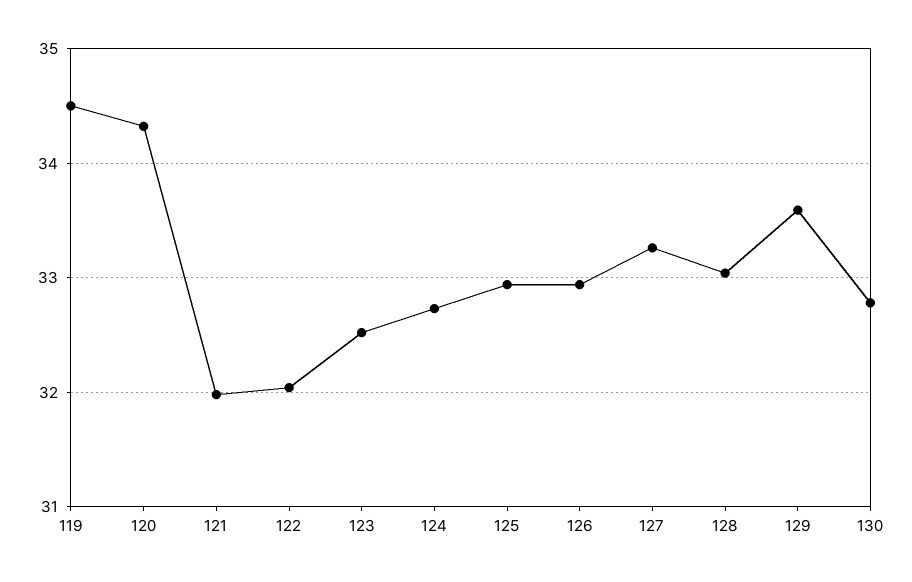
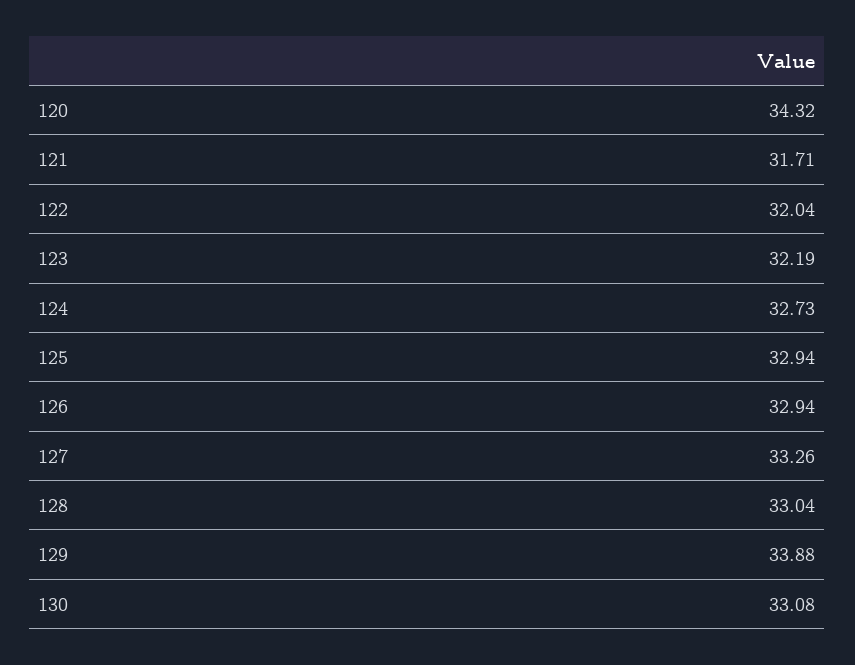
  {
-   "119": 34.5,
    "120": 34.32,
-   "121": 32,
+   "121": 31.71,
    "122": 32.04,
-   "123": 32.5,
+   "123": 32.19,
    "124": 32.73,
    "125": 32.94,
    "126": 32.94,
    "127": 33.26,
    "128": 33.04,
-   "129": 33.6,
+   "129": 33.88,
-   "130": 32.8
+   "130": 33.08
  }

